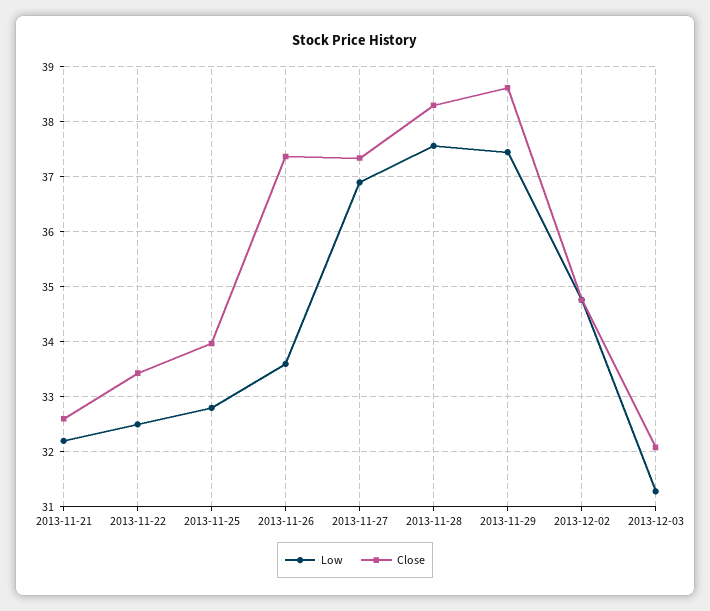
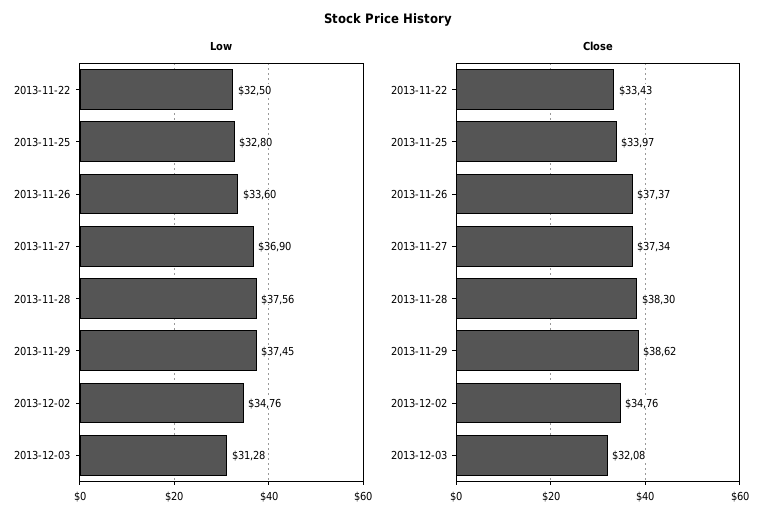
  {
    "Low": {
-     "2013-11-21": 32.2,
      "2013-11-22": 32.5,
      "2013-11-25": 32.8,
      "2013-11-26": 33.6,
      "2013-11-27": 36.9,
      "2013-11-28": 37.56,
      "2013-11-29": 37.45,
      "2013-12-02": 34.76,
      "2013-12-03": 31.28
    },
    "Close": {
-     "2013-11-21": 32.6,
      "2013-11-22": 33.43,
      "2013-11-25": 33.97,
      "2013-11-26": 37.37,
      "2013-11-27": 37.34,
      "2013-11-28": 38.3,
      "2013-11-29": 38.62,
      "2013-12-02": 34.76,
      "2013-12-03": 32.08
    }
  }

